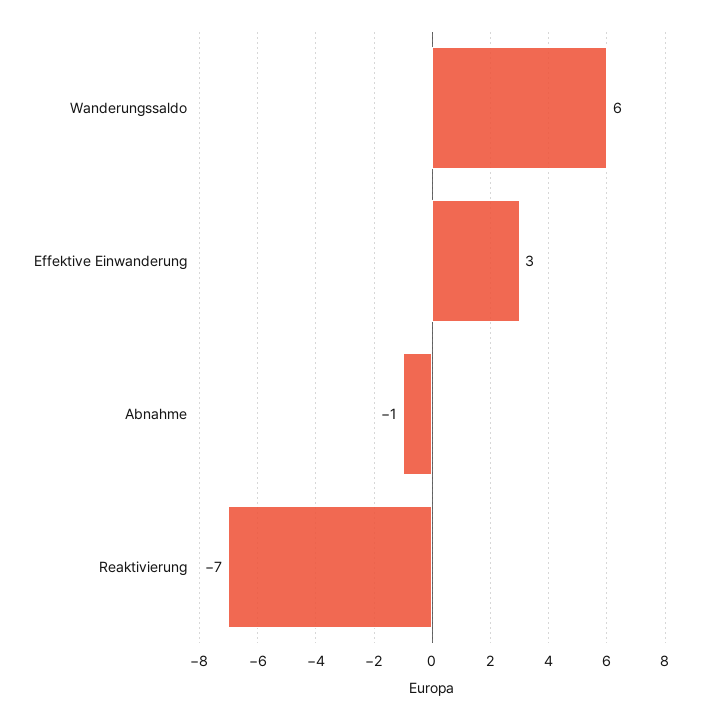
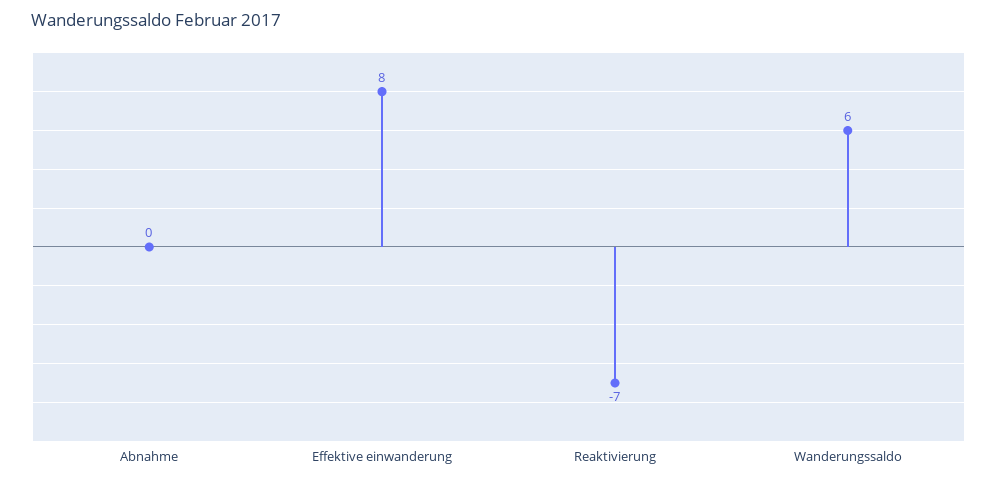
  {
    "Wanderungssaldo": 6,
-   "Effektive Einwanderung": 3,
+   "Effektive Einwanderung": 8,
-   "Abnahme": -1,
+   "Abnahme": 0,
    "Reaktivierung": -7
  }

